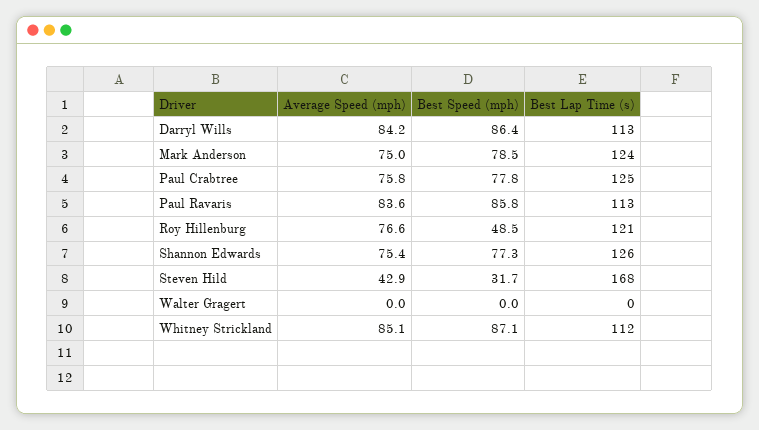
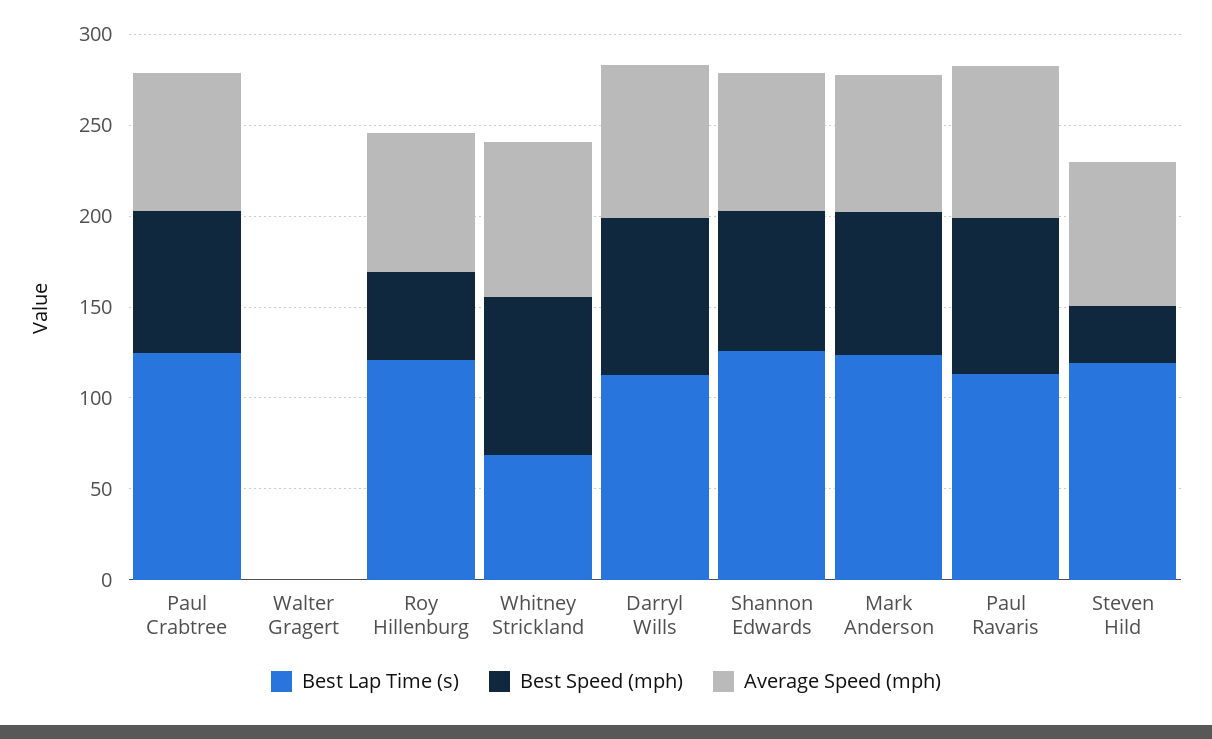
  {
    "Average Speed (mph)": {
      "Darryl Wills": 84.2,
      "Mark Anderson": 75,
      "Paul Crabtree": 75.8,
      "Paul Ravaris": 83.6,
      "Roy Hillenburg": 76.6,
      "Shannon Edwards": 75.4,
-     "Steven Hild": 42.9,
+     "Steven Hild": 80,
      "Walter Gragert": 0,
      "Whitney Strickland": 85.1
    },
    "Best Speed (mph)": {
      "Darryl Wills": 86.4,
      "Mark Anderson": 78.5,
      "Paul Crabtree": 77.8,
      "Paul Ravaris": 85.8,
      "Roy Hillenburg": 48.5,
      "Shannon Edwards": 77.3,
      "Steven Hild": 31.7,
      "Walter Gragert": 0,
      "Whitney Strickland": 87.1
    },
    "Best Lap Time (s)": {
      "Darryl Wills": 113,
      "Mark Anderson": 124,
      "Paul Crabtree": 125,
      "Paul Ravaris": 113,
      "Roy Hillenburg": 121,
      "Shannon Edwards": 126,
-     "Steven Hild": 168,
+     "Steven Hild": 120,
      "Walter Gragert": 0,
-     "Whitney Strickland": 112
+     "Whitney Strickland": 70
    }
  }

